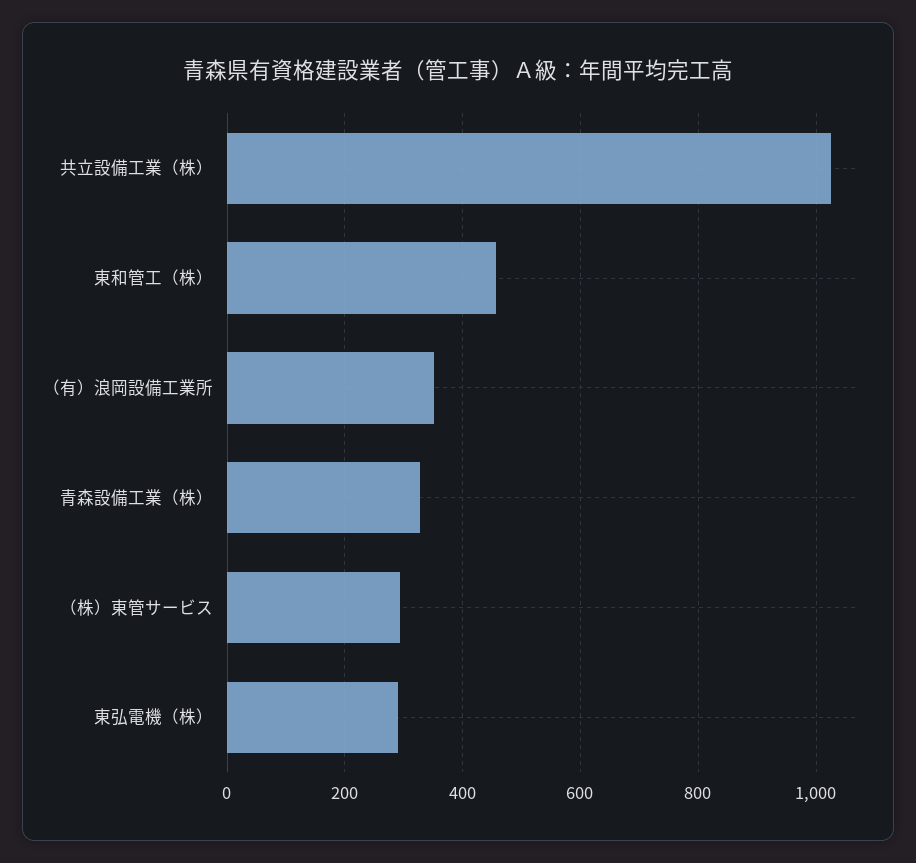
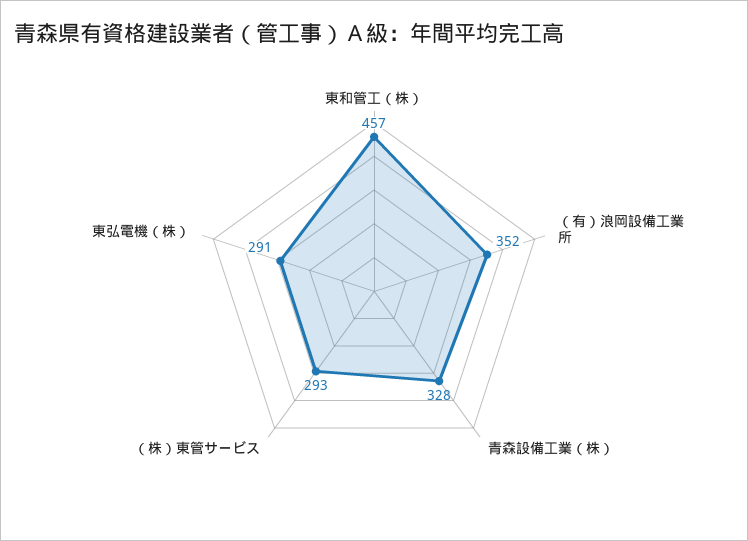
  {
-   "共立設備工業（株）": 1020,
    "東和管工（株）": 457,
    "（有）浪岡設備工業所": 352,
    "青森設備工業（株）": 328,
    "（株）東管サービス": 293,
    "東弘電機（株）": 291
  }

